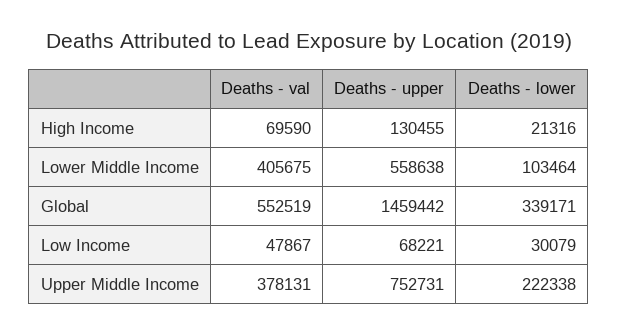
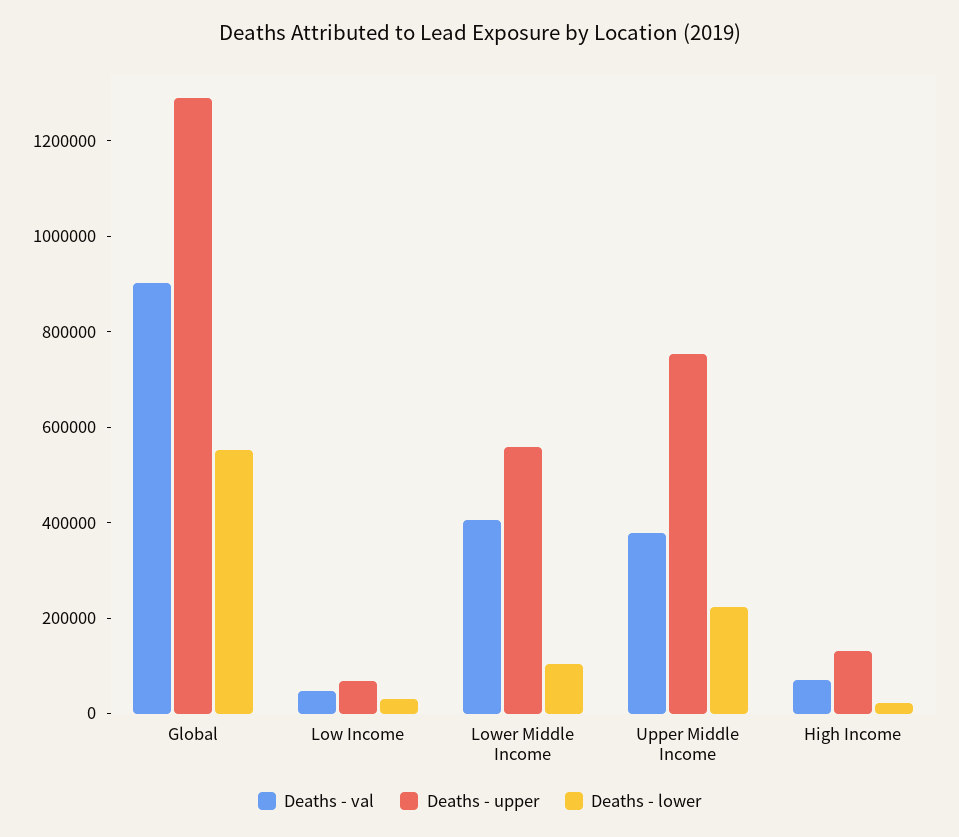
  {
    "Deaths - val": {
      "High Income": 69590,
      "Lower Middle Income": 405675,
-     "Global": 552519,
+     "Global": 900000,
      "Low Income": 47867,
      "Upper Middle Income": 378131
    },
    "Deaths - upper": {
      "High Income": 130455,
      "Lower Middle Income": 558638,
-     "Global": 1459442,
+     "Global": 1300000,
      "Low Income": 68221,
      "Upper Middle Income": 752731
    },
    "Deaths - lower": {
      "High Income": 21316,
      "Lower Middle Income": 103464,
-     "Global": 339171,
+     "Global": 550000,
      "Low Income": 30079,
      "Upper Middle Income": 222338
    }
  }

